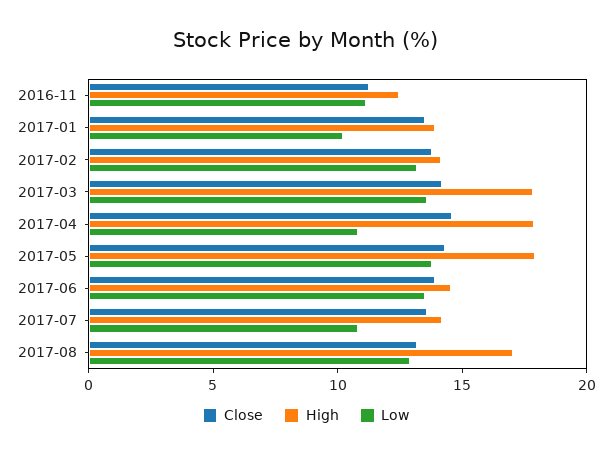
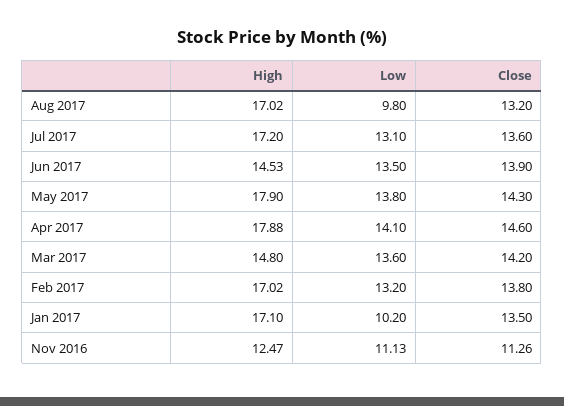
  {
    "Close": {
      "2016-11": 11.26,
      "2017-01": 13.5,
      "2017-02": 13.8,
      "2017-03": 14.2,
      "2017-04": 14.6,
      "2017-05": 14.3,
      "2017-06": 13.9,
      "2017-07": 13.6,
      "2017-08": 13.2
    },
    "High": {
      "2016-11": 12.47,
-     "2017-01": 14,
+     "2017-01": 17.1,
-     "2017-02": 14,
+     "2017-02": 17.02,
-     "2017-03": 18,
+     "2017-03": 14.8,
      "2017-04": 17.88,
      "2017-05": 17.9,
      "2017-06": 14.53,
-     "2017-07": 14,
+     "2017-07": 17.2,
      "2017-08": 17.02
    },
    "Low": {
      "2016-11": 11.13,
      "2017-01": 10.2,
      "2017-02": 13.2,
      "2017-03": 13.6,
-     "2017-04": 11,
+     "2017-04": 14.1,
      "2017-05": 13.8,
      "2017-06": 13.5,
-     "2017-07": 11,
+     "2017-07": 13.1,
-     "2017-08": 13
+     "2017-08": 9.8
    }
  }

